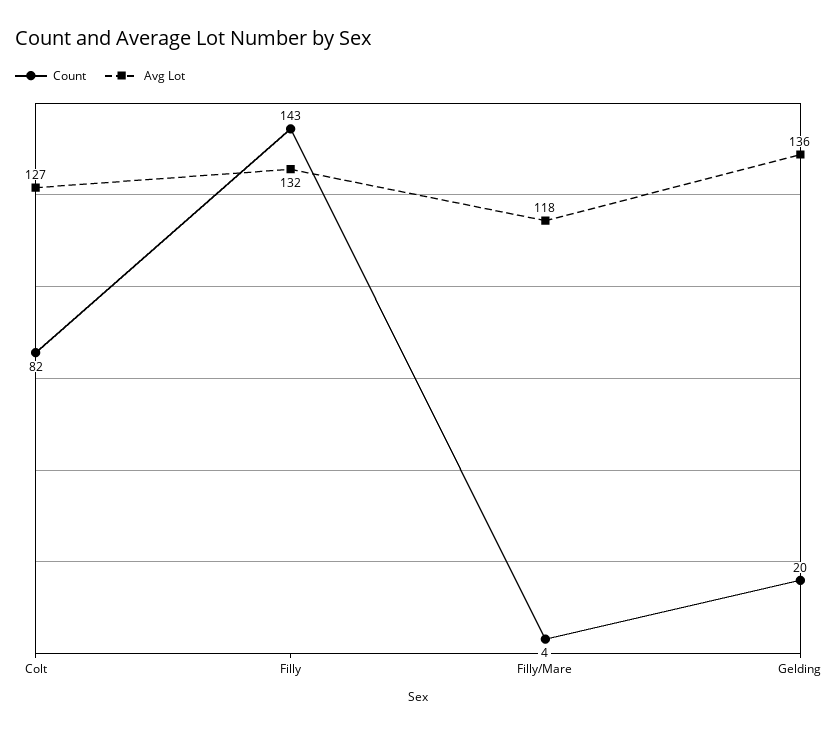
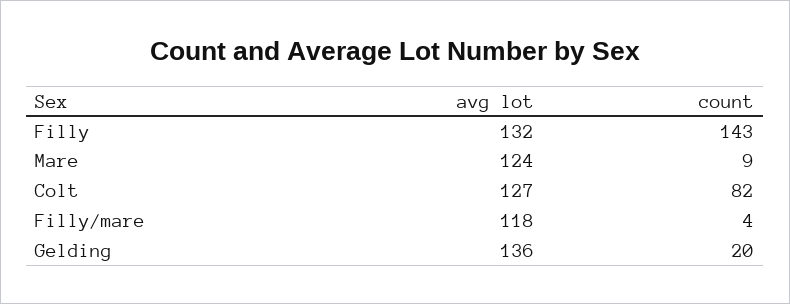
  {
    "Count": {
      "Colt": 82,
      "Filly": 143,
      "Filly/Mare": 4,
-     "Gelding": 20
+     "Gelding": 20,
+     "Mare": 9
    },
    "Avg Lot": {
      "Colt": 127,
      "Filly": 132,
      "Filly/Mare": 118,
-     "Gelding": 136
+     "Gelding": 136,
+     "Mare": 124
    }
  }

